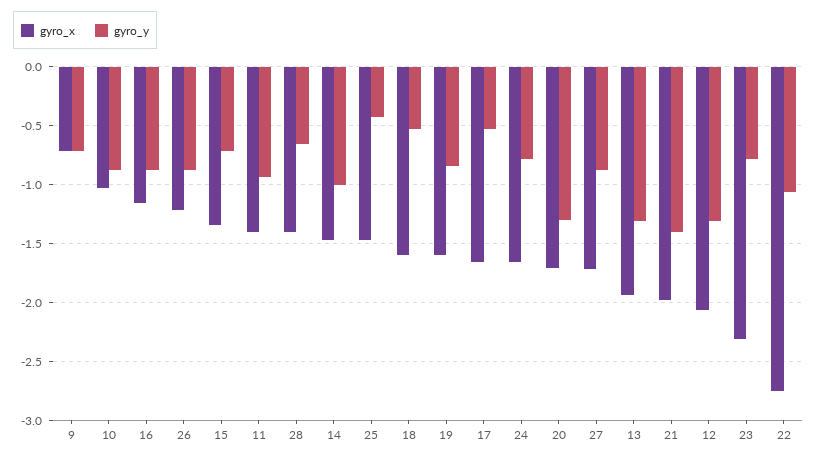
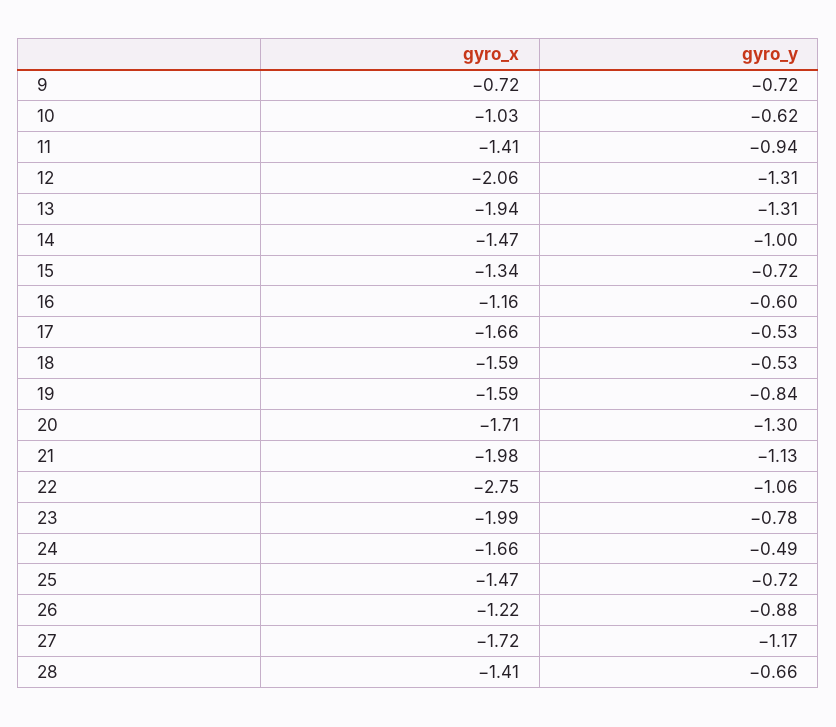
  {
    "gyro_x": {
      "9": -0.72,
      "10": -1.03,
      "16": -1.16,
      "26": -1.22,
      "15": -1.34,
      "11": -1.41,
      "28": -1.41,
      "14": -1.47,
      "25": -1.47,
      "18": -1.59,
      "19": -1.59,
      "17": -1.66,
      "24": -1.66,
      "20": -1.71,
      "27": -1.72,
      "13": -1.94,
      "21": -1.98,
      "12": -2.06,
-     "23": -2.3,
+     "23": -1.99,
      "22": -2.75
    },
    "gyro_y": {
      "9": -0.72,
-     "10": -0.9,
+     "10": -0.62,
-     "16": -0.9,
+     "16": -0.6,
      "26": -0.88,
      "15": -0.72,
      "11": -0.94,
      "28": -0.66,
      "14": -1,
-     "25": -0.4,
+     "25": -0.72,
      "18": -0.53,
      "19": -0.84,
      "17": -0.53,
-     "24": -0.8,
+     "24": -0.49,
      "20": -1.3,
-     "27": -0.9,
+     "27": -1.17,
      "13": -1.31,
-     "21": -1.4,
+     "21": -1.13,
      "12": -1.31,
      "23": -0.78,
      "22": -1.06
    }
  }

